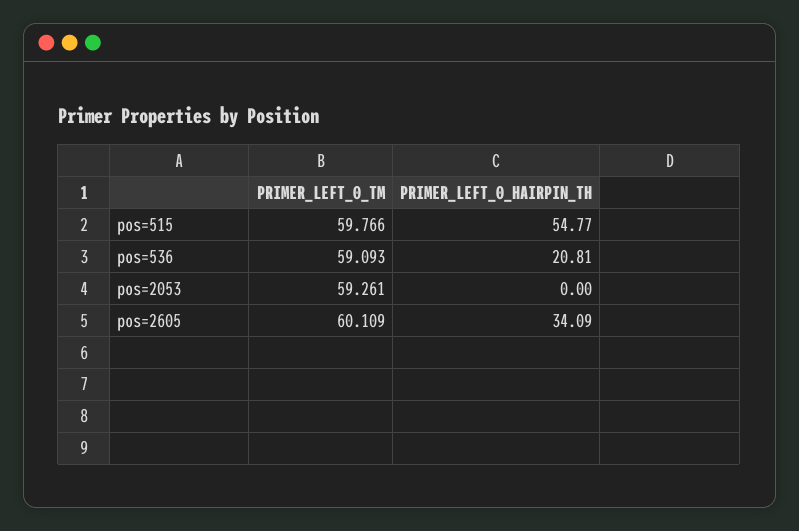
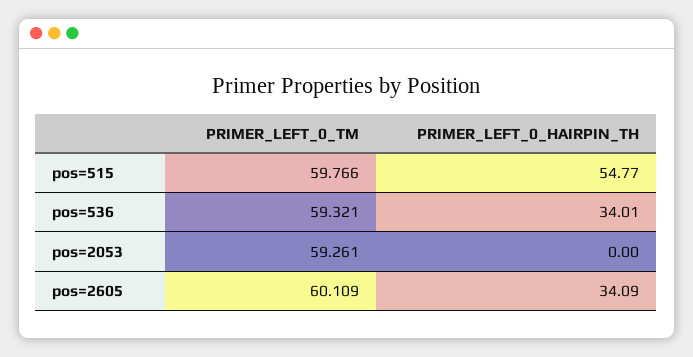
  {
    "PRIMER_LEFT_0_TM": {
      "pos=515": 59.766,
-     "pos=536": 59.093,
+     "pos=536": 59.321,
      "pos=2053": 59.261,
      "pos=2605": 60.109
    },
    "PRIMER_LEFT_0_HAIRPIN_TH": {
      "pos=515": 54.77,
-     "pos=536": 20.81,
+     "pos=536": 34.01,
      "pos=2053": 0,
      "pos=2605": 34.09
    }
  }

